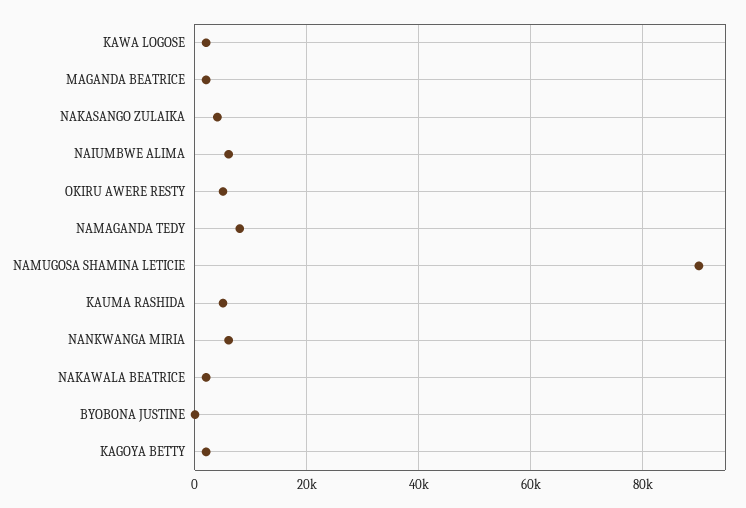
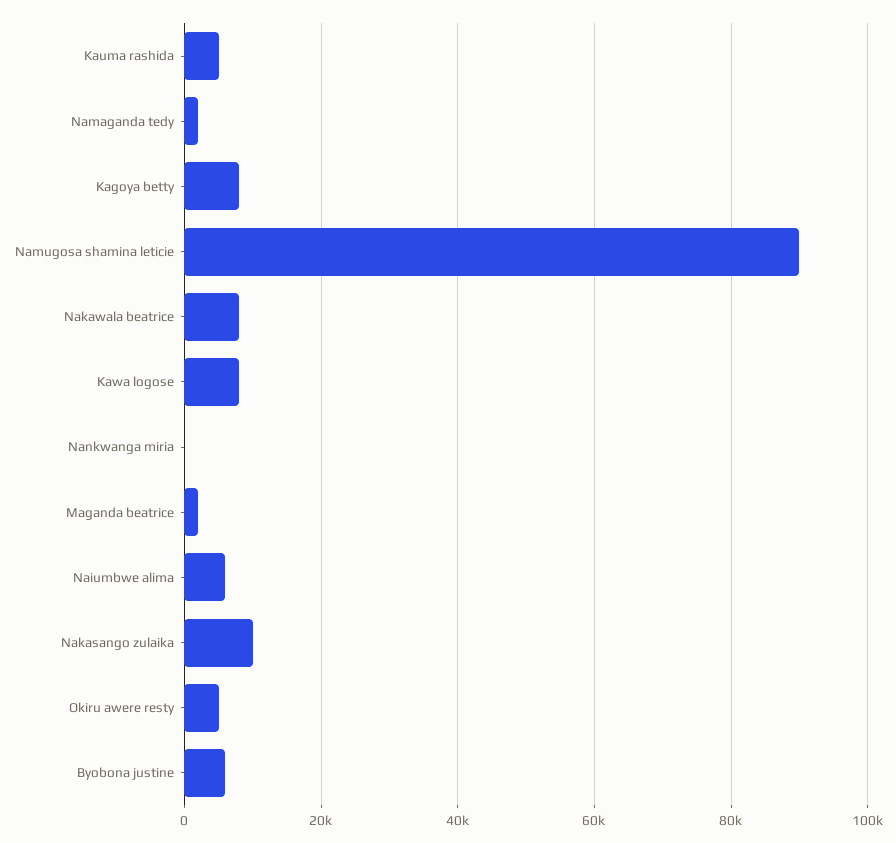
  {
-   "KAWA LOGOSE": 2000,
+   "KAWA LOGOSE": 8000,
    "MAGANDA BEATRICE": 2000,
-   "NAKASANGO ZULAIKA": 4000,
+   "NAKASANGO ZULAIKA": 10000,
    "NAIUMBWE ALIMA": 6000,
    "OKIRU AWERE RESTY": 6000,
-   "NAMAGANDA TEDY": 8000,
+   "NAMAGANDA TEDY": 2000,
    "NAMUGOSA SHAMINA LETICIE": 90000,
    "KAUMA RASHIDA": 6000,
-   "NANKWANGA MIRIA": 6000,
+   "NANKWANGA MIRIA": 0,
-   "NAKAWALA BEATRICE": 2000,
+   "NAKAWALA BEATRICE": 8000,
-   "BYOBONA JUSTINE": 0,
+   "BYOBONA JUSTINE": 6000,
-   "KAGOYA BETTY": 2000
+   "KAGOYA BETTY": 8000
  }

